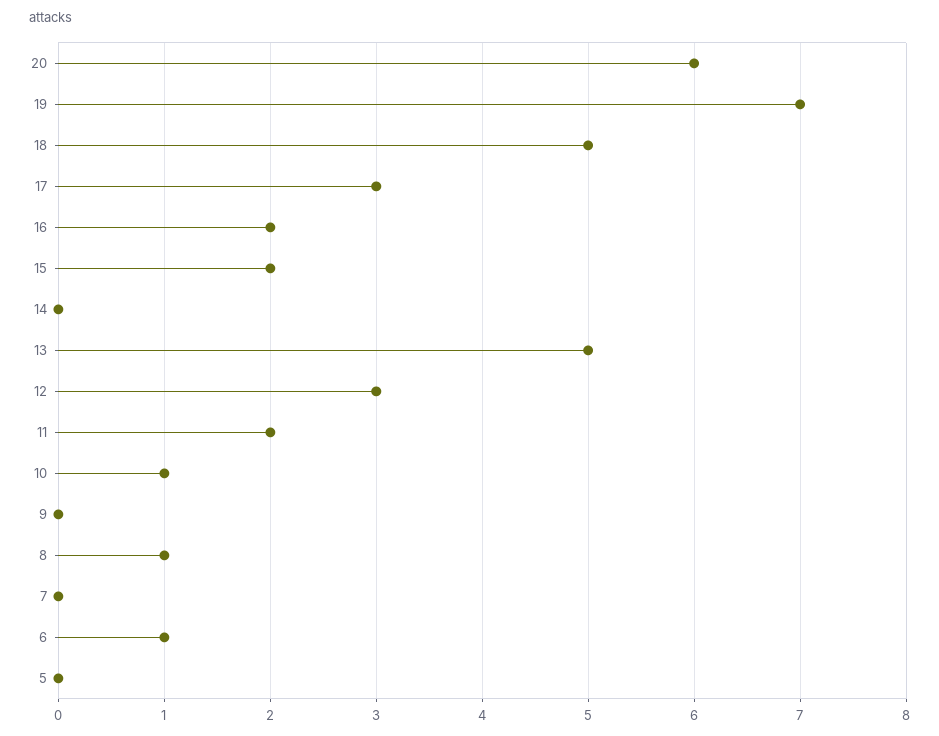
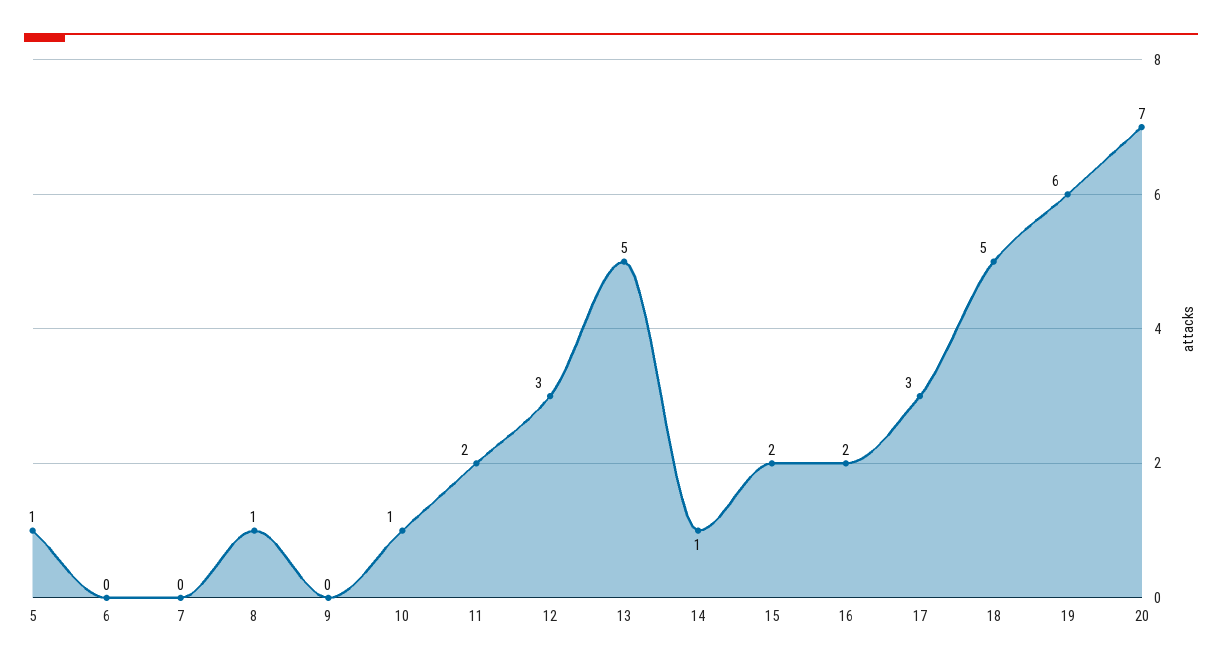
  {
-   "20": 6,
+   "20": 7,
-   "19": 7,
+   "19": 6,
    "18": 5,
    "17": 3,
    "16": 2,
    "15": 2,
-   "14": 0,
+   "14": 1,
    "13": 5,
    "12": 3,
    "11": 2,
    "10": 1,
    "9": 0,
    "8": 1,
    "7": 0,
-   "6": 1,
+   "6": 0,
-   "5": 0
+   "5": 1
  }

